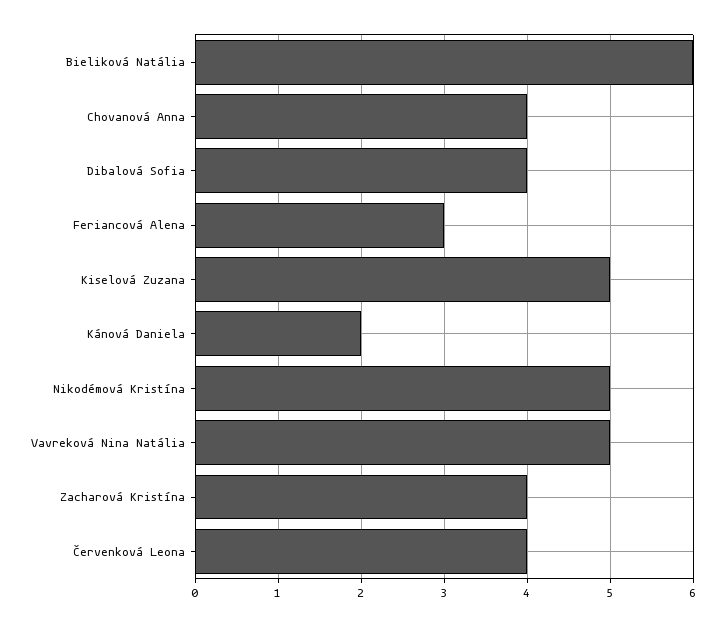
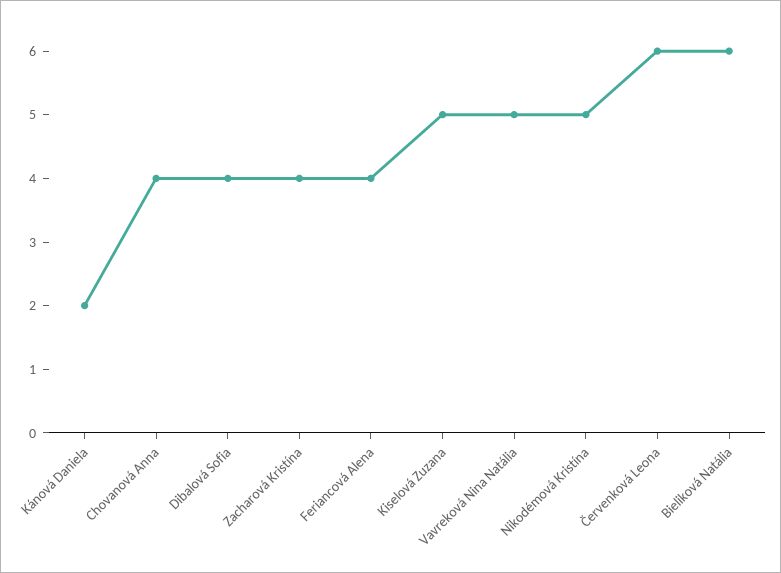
  {
    "Bieliková Natália": 6,
    "Chovanová Anna": 4,
    "Dibalová Sofia": 4,
-   "Feriancová Alena": 3,
+   "Feriancová Alena": 4,
    "Kiselová Zuzana": 5,
    "Kánová Daniela": 2,
    "Nikodémová Kristína": 5,
    "Vavreková Nina Natália": 5,
    "Zacharová Kristína": 4,
-   "Červenková Leona": 4
+   "Červenková Leona": 6
  }

